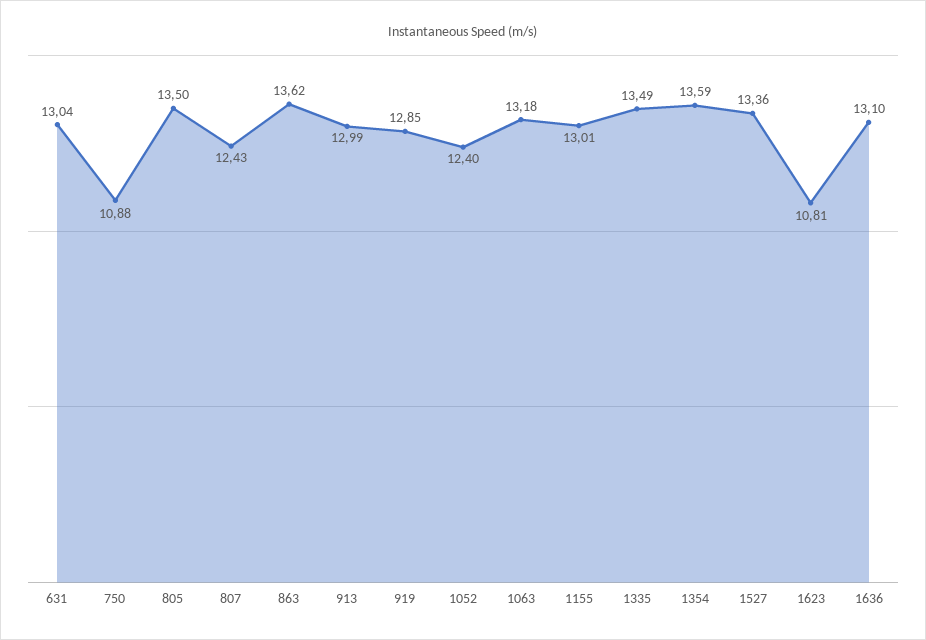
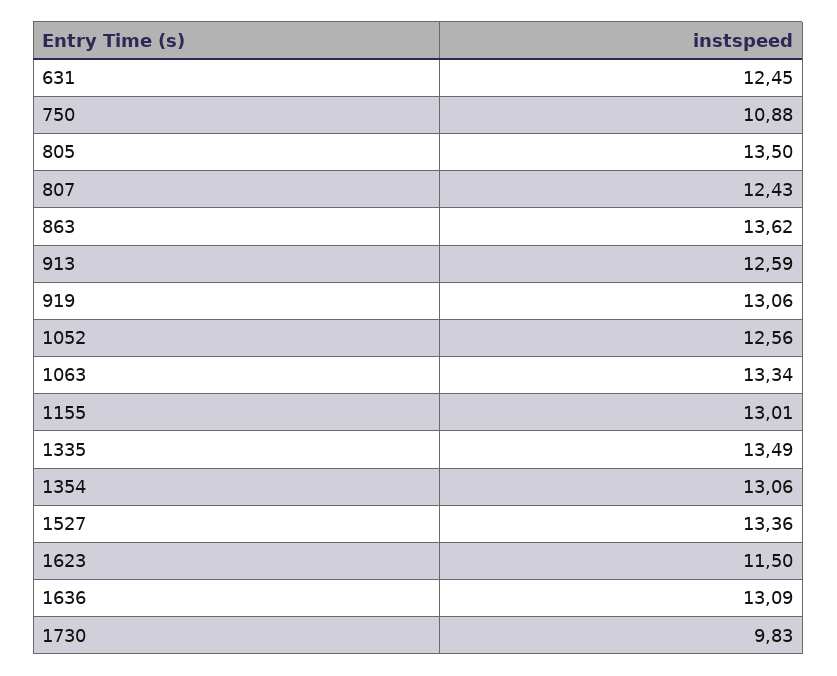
  {
-   "631": 13.04,
+   "631": 12.45,
    "750": 10.88,
    "805": 13.5,
    "807": 12.43,
    "863": 13.62,
-   "913": 12.99,
+   "913": 12.59,
-   "919": 12.85,
+   "919": 13.06,
-   "1052": 12.4,
+   "1052": 12.56,
-   "1063": 13.18,
+   "1063": 13.34,
    "1155": 13.01,
    "1335": 13.49,
-   "1354": 13.59,
+   "1354": 13.06,
    "1527": 13.36,
-   "1623": 10.81,
+   "1623": 11.5,
-   "1636": 13.1
+   "1636": 13.09,
+   "1730": 9.83
  }

